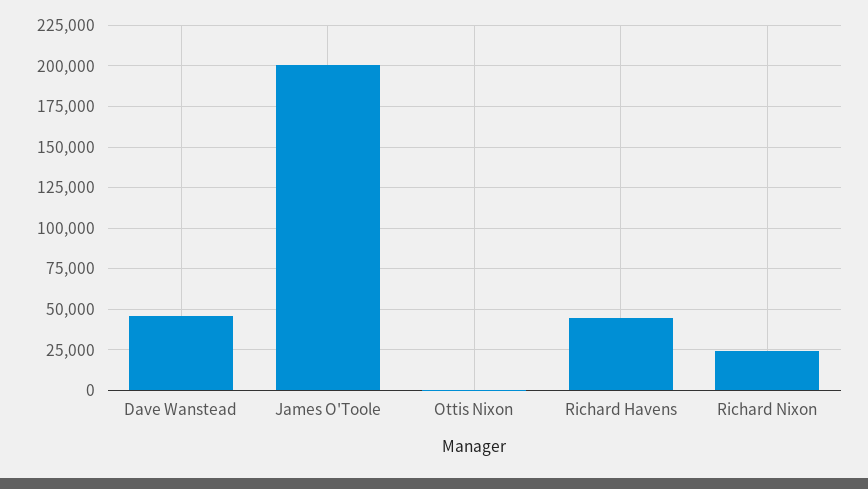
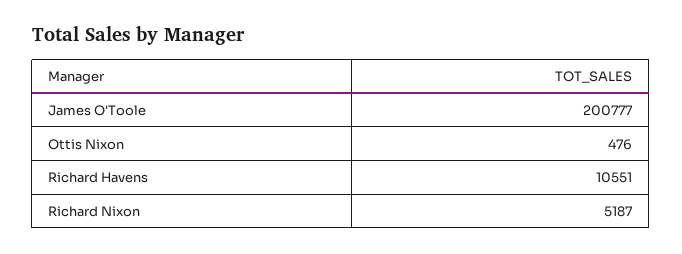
  {
-   "Dave Wanstead": 45000,
    "James O'Toole": 200777,
    "Ottis Nixon": 476,
-   "Richard Havens": 45000,
+   "Richard Havens": 10551,
-   "Richard Nixon": 25000
+   "Richard Nixon": 5187
  }

